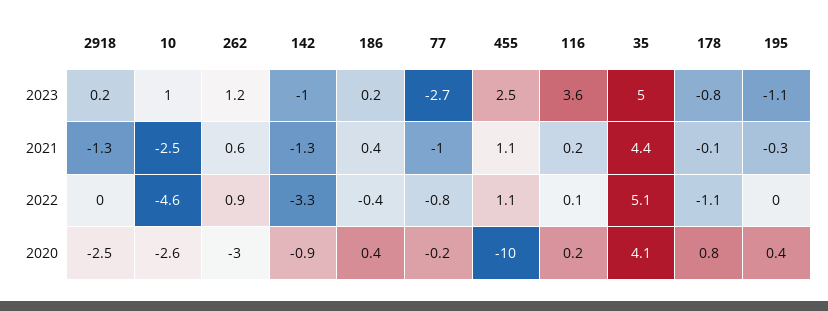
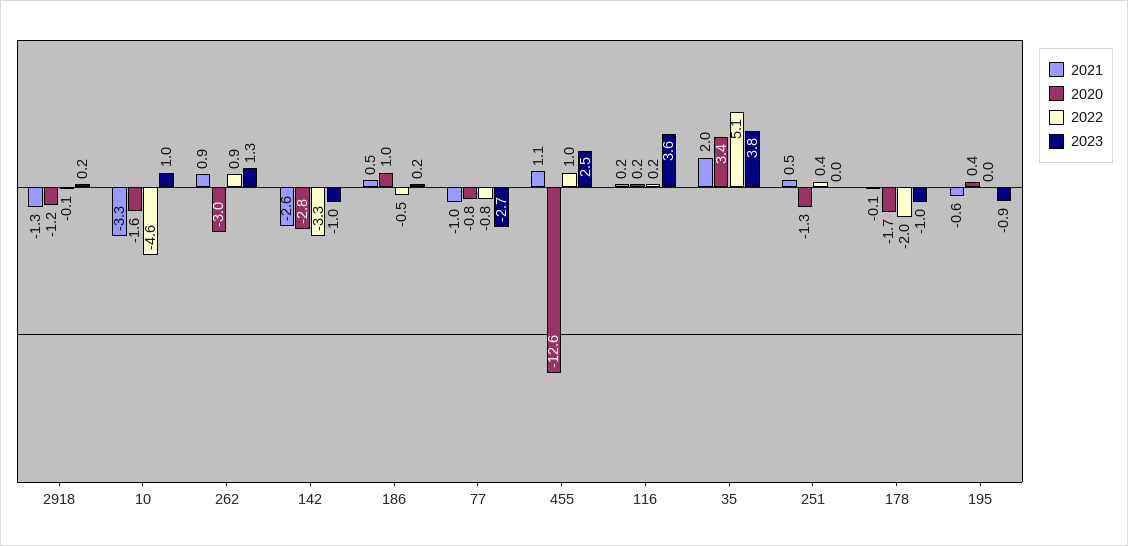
  {
    "2023": {
      "2918": 0.2,
      "10": 1,
-     "262": 1.2,
+     "262": 1.3,
      "142": -1,
      "186": 0.2,
      "77": -2.7,
      "455": 2.5,
      "116": 3.6,
-     "35": 5,
+     "35": 3.8,
-     "178": -0.8,
+     "178": -1,
-     "195": -1.1
+     "195": -0.9,
+     "251": 0
    },
    "2021": {
      "2918": -1.3,
-     "10": -2.5,
+     "10": -3.3,
-     "262": 0.6,
+     "262": 0.9,
-     "142": -1.3,
+     "142": -2.6,
-     "186": 0.4,
+     "186": 0.5,
      "77": -1,
      "455": 1.1,
      "116": 0.2,
-     "35": 4.4,
+     "35": 2,
      "178": -0.1,
-     "195": -0.3
+     "195": -0.6,
+     "251": 0.5
    },
    "2022": {
-     "2918": 0,
+     "2918": -0.1,
      "10": -4.6,
      "262": 0.9,
      "142": -3.3,
-     "186": -0.4,
+     "186": -0.5,
      "77": -0.8,
-     "455": 1.1,
+     "455": 1,
-     "116": 0.1,
+     "116": 0.2,
      "35": 5.1,
-     "178": -1.1,
+     "178": -2,
-     "195": 0
+     "195": 0,
+     "251": 0.4
    },
    "2020": {
-     "2918": -2.5,
+     "2918": -1.2,
-     "10": -2.6,
+     "10": -1.6,
      "262": -3,
-     "142": -0.9,
+     "142": -2.8,
-     "186": 0.4,
+     "186": 1,
-     "77": -0.2,
+     "77": -0.8,
-     "455": -10,
+     "455": -12.6,
      "116": 0.2,
-     "35": 4.1,
+     "35": 3.4,
-     "178": 0.8,
+     "178": -1.7,
-     "195": 0.4
+     "195": 0.4,
+     "251": -1.3
    }
  }

